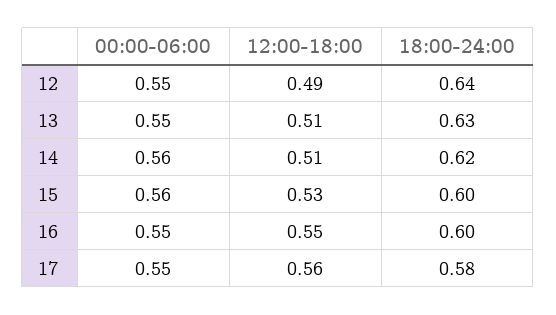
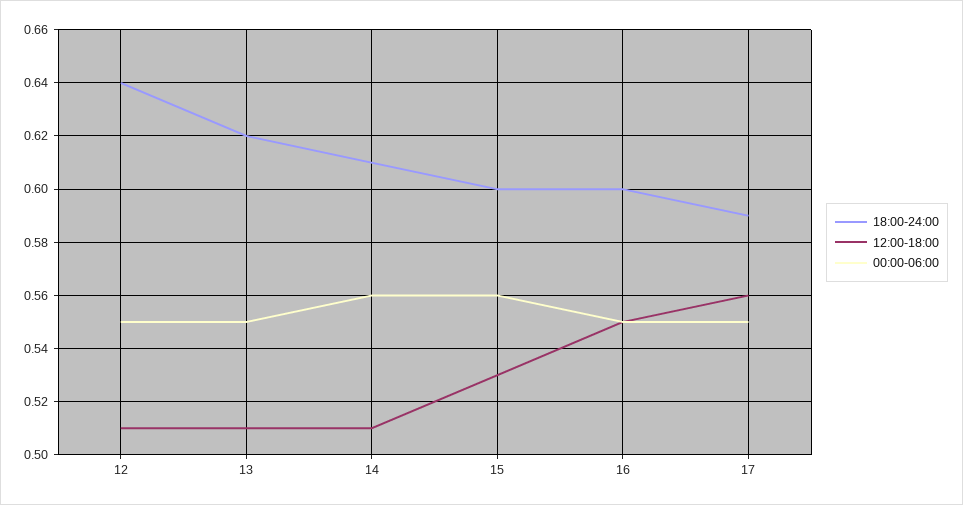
  {
    "00:00-06:00": {
      "12": 0.55,
      "13": 0.55,
      "14": 0.56,
      "15": 0.56,
      "16": 0.55,
      "17": 0.55
    },
    "12:00-18:00": {
-     "12": 0.49,
+     "12": 0.51,
      "13": 0.51,
      "14": 0.51,
      "15": 0.53,
      "16": 0.55,
      "17": 0.56
    },
    "18:00-24:00": {
      "12": 0.64,
-     "13": 0.63,
+     "13": 0.62,
-     "14": 0.62,
+     "14": 0.61,
      "15": 0.6,
      "16": 0.6,
-     "17": 0.58
+     "17": 0.59
    }
  }

